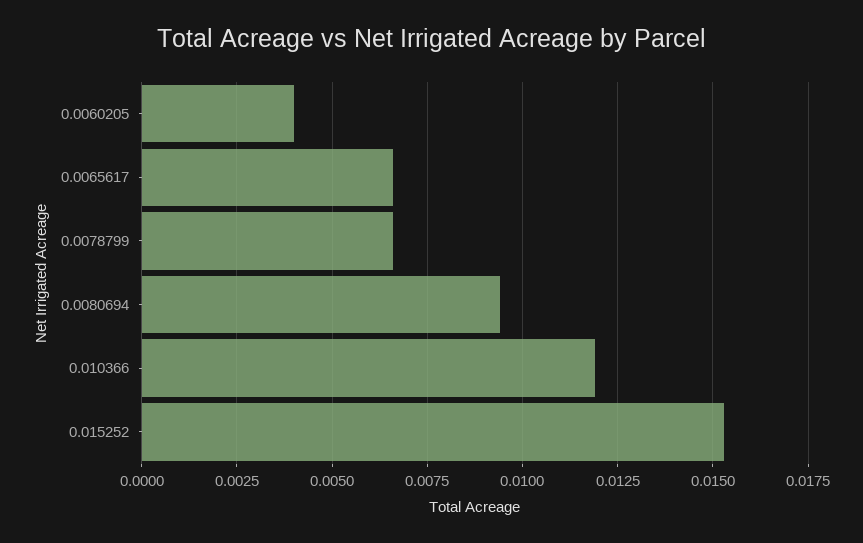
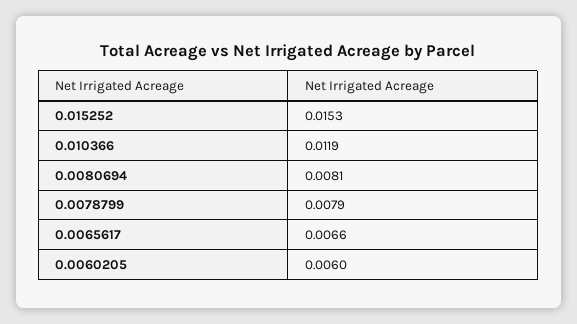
  {
-   "0.0060205": 0.004,
+   "0.0060205": 0.006,
    "0.0065617": 0.0066,
-   "0.0078799": 0.0065,
+   "0.0078799": 0.0079,
-   "0.0080694": 0.0095,
+   "0.0080694": 0.0081,
    "0.010366": 0.0119,
    "0.015252": 0.0153
  }

